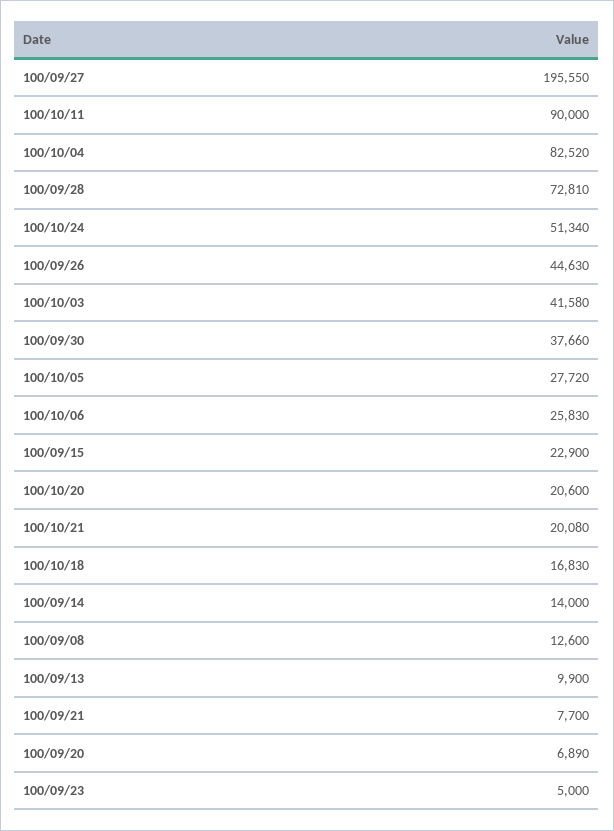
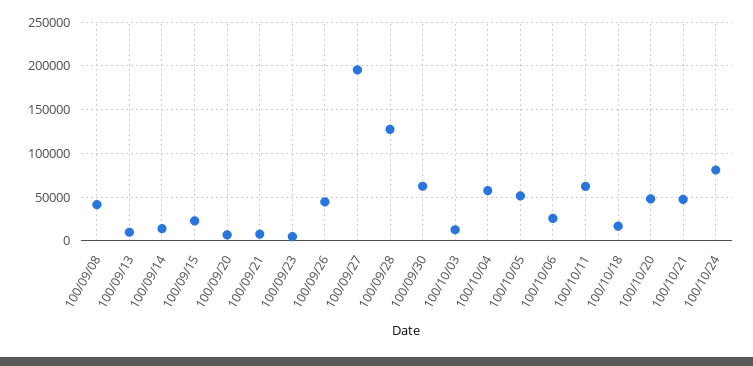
  {
    "100/09/27": 195550,
-   "100/10/11": 90000,
+   "100/10/11": 60000,
-   "100/10/04": 82520,
+   "100/10/04": 60000,
-   "100/09/28": 72810,
+   "100/09/28": 130000,
-   "100/10/24": 51340,
+   "100/10/24": 80000,
    "100/09/26": 44630,
-   "100/10/03": 41580,
+   "100/10/03": 10000,
-   "100/09/30": 37660,
+   "100/09/30": 60000,
-   "100/10/05": 27720,
+   "100/10/05": 50000,
    "100/10/06": 25830,
    "100/09/15": 22900,
-   "100/10/20": 20600,
+   "100/10/20": 50000,
-   "100/10/21": 20080,
+   "100/10/21": 50000,
    "100/10/18": 16830,
    "100/09/14": 14000,
-   "100/09/08": 12600,
+   "100/09/08": 40000,
    "100/09/13": 9900,
    "100/09/21": 7700,
    "100/09/20": 6890,
    "100/09/23": 5000
  }

